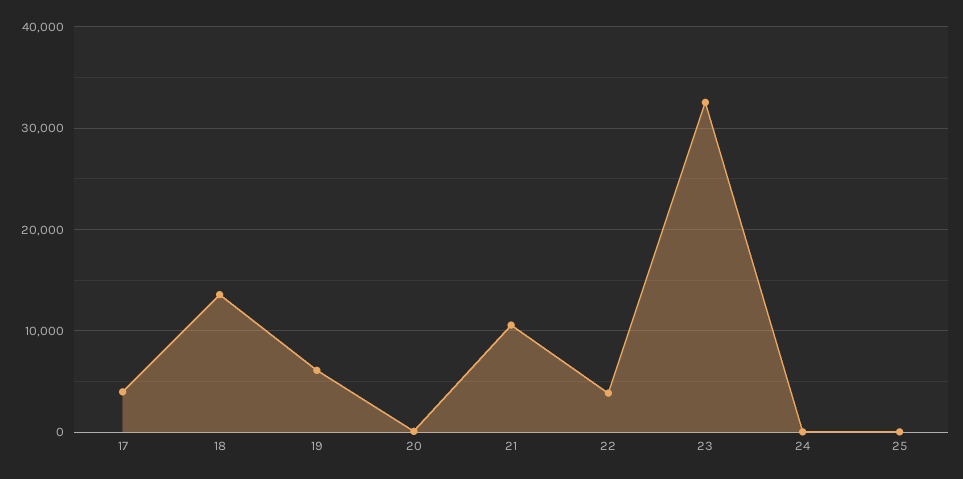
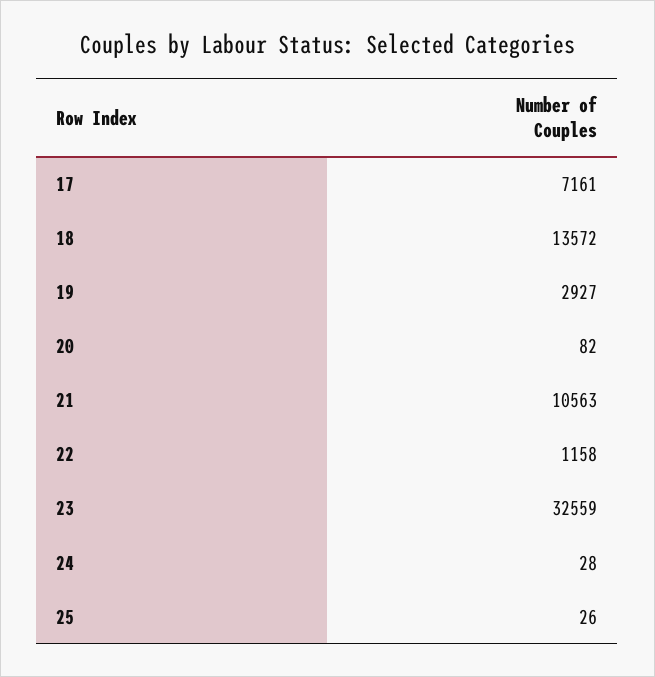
  {
-   "17": 4000,
+   "17": 7161,
    "18": 13572,
-   "19": 6000,
+   "19": 2927,
    "20": 82,
    "21": 10563,
-   "22": 4000,
+   "22": 1158,
    "23": 32559,
    "24": 28,
    "25": 26
  }

